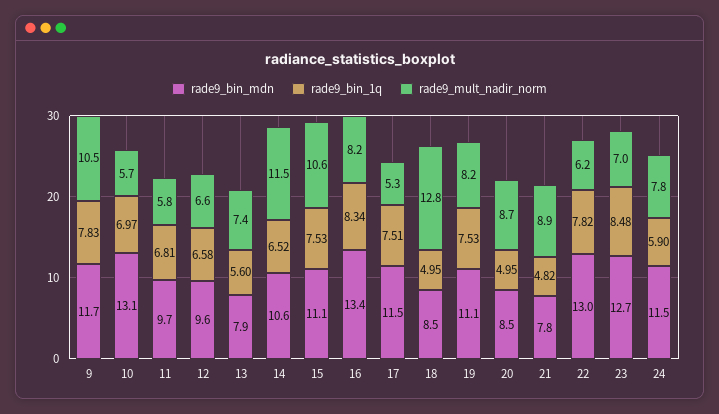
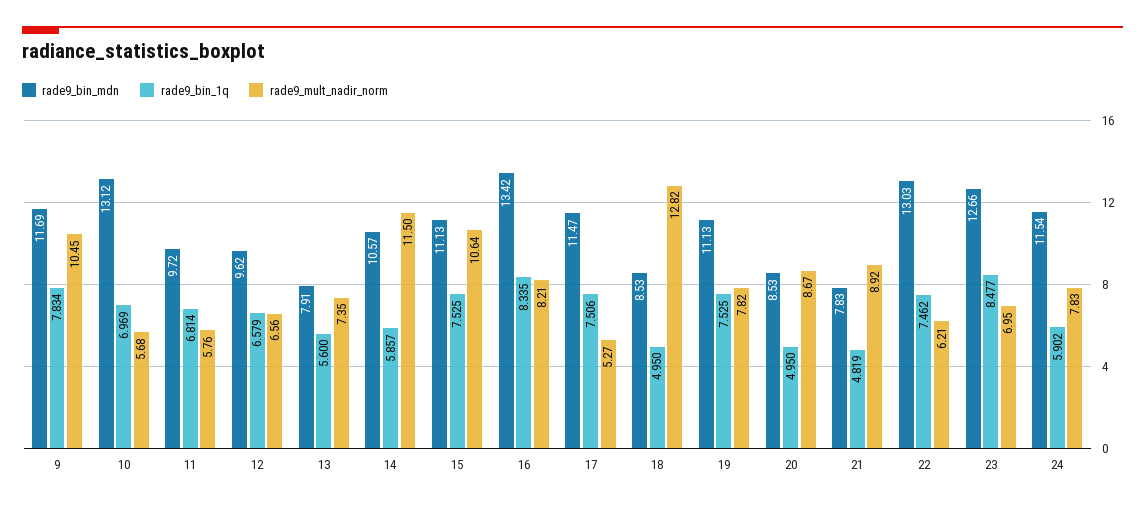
  {
    "rade9_bin_mdn": {
      "9": 11.69,
      "10": 13.12,
      "11": 9.72,
      "12": 9.62,
      "13": 7.91,
      "14": 10.57,
      "15": 11.13,
      "16": 13.42,
      "17": 11.47,
      "18": 8.53,
      "19": 11.13,
      "20": 8.53,
      "21": 7.83,
      "22": 13.03,
      "23": 12.66,
      "24": 11.54
    },
    "rade9_bin_1q": {
      "9": 7.834,
      "10": 6.969,
      "11": 6.814,
      "12": 6.579,
      "13": 5.6,
-     "14": 6.52,
+     "14": 5.857,
      "15": 7.525,
      "16": 8.335,
      "17": 7.506,
      "18": 4.95,
      "19": 7.525,
      "20": 4.95,
      "21": 4.819,
-     "22": 7.82,
+     "22": 7.462,
      "23": 8.477,
      "24": 5.902
    },
    "rade9_mult_nadir_norm": {
      "9": 10.45,
      "10": 5.68,
      "11": 5.76,
      "12": 6.56,
      "13": 7.35,
      "14": 11.5,
      "15": 10.64,
      "16": 8.21,
      "17": 5.27,
      "18": 12.82,
-     "19": 8.2,
+     "19": 7.82,
      "20": 8.67,
      "21": 8.92,
      "22": 6.21,
      "23": 6.95,
      "24": 7.83
    }
  }

